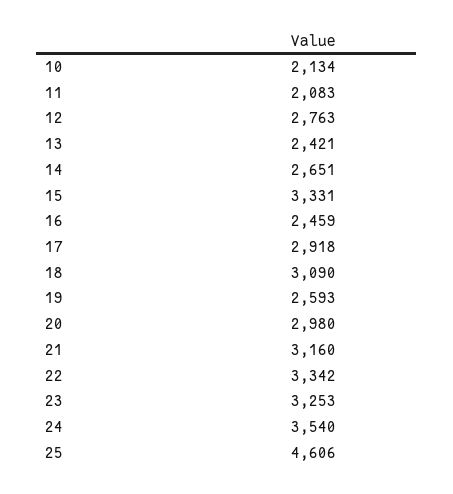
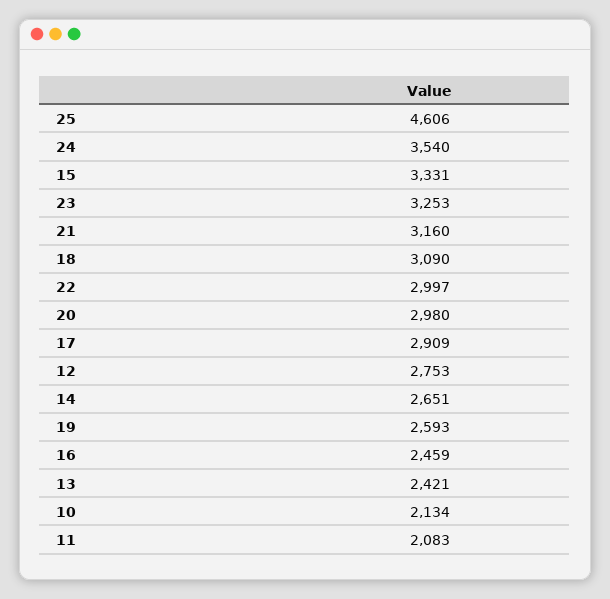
  {
    "10": 2134,
    "11": 2083,
-   "12": 2763,
+   "12": 2753,
    "13": 2421,
    "14": 2651,
    "15": 3331,
    "16": 2459,
-   "17": 2918,
+   "17": 2909,
    "18": 3090,
    "19": 2593,
    "20": 2980,
    "21": 3160,
-   "22": 3342,
+   "22": 2997,
    "23": 3253,
    "24": 3540,
    "25": 4606
  }

